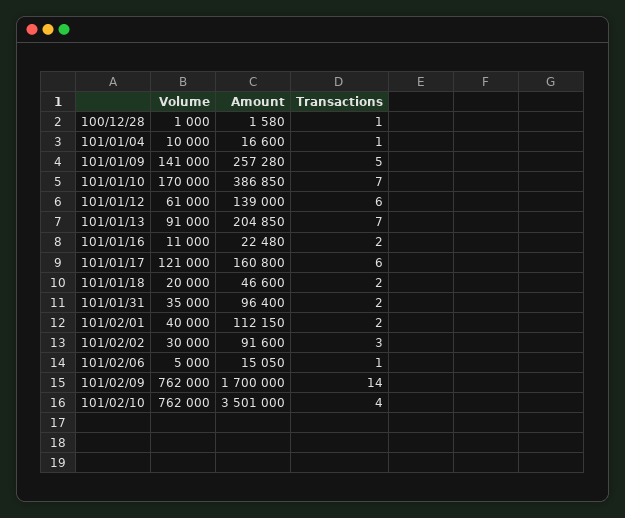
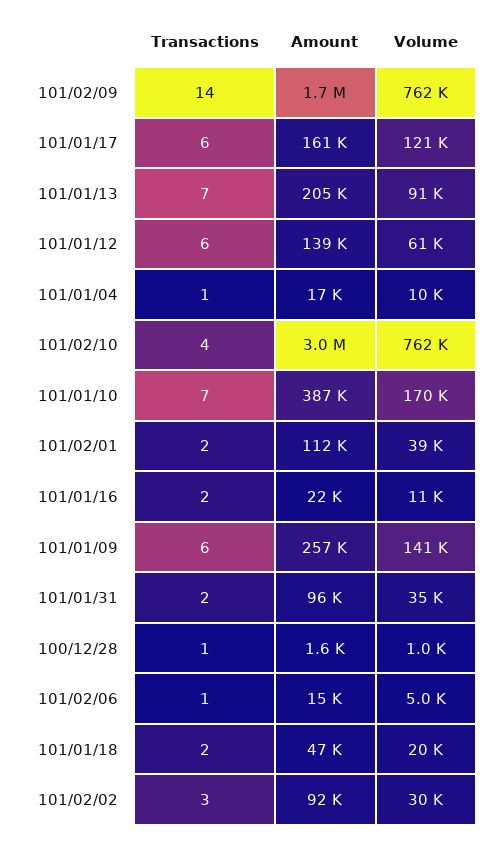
  {
    "Volume": {
      "100/12/28": 1000,
      "101/01/04": 10000,
      "101/01/09": 141000,
      "101/01/10": 170000,
      "101/01/12": 61000,
      "101/01/13": 91000,
      "101/01/16": 11000,
      "101/01/17": 121000,
      "101/01/18": 20000,
      "101/01/31": 35000,
-     "101/02/01": 40000,
+     "101/02/01": 39000,
      "101/02/02": 30000,
      "101/02/06": 5000,
      "101/02/09": 762000,
      "101/02/10": 762000
    },
    "Amount": {
      "100/12/28": 1580,
      "101/01/04": 16600,
      "101/01/09": 257280,
      "101/01/10": 386850,
      "101/01/12": 139000,
      "101/01/13": 204850,
      "101/01/16": 22480,
      "101/01/17": 160800,
      "101/01/18": 46600,
      "101/01/31": 96400,
      "101/02/01": 112150,
      "101/02/02": 91600,
      "101/02/06": 15050,
      "101/02/09": 1700000,
-     "101/02/10": 3501000
+     "101/02/10": 3000000
    },
    "Transactions": {
      "100/12/28": 1,
      "101/01/04": 1,
-     "101/01/09": 5,
+     "101/01/09": 6,
      "101/01/10": 7,
      "101/01/12": 6,
      "101/01/13": 7,
      "101/01/16": 2,
      "101/01/17": 6,
      "101/01/18": 2,
      "101/01/31": 2,
      "101/02/01": 2,
      "101/02/02": 3,
      "101/02/06": 1,
      "101/02/09": 14,
      "101/02/10": 4
    }
  }

